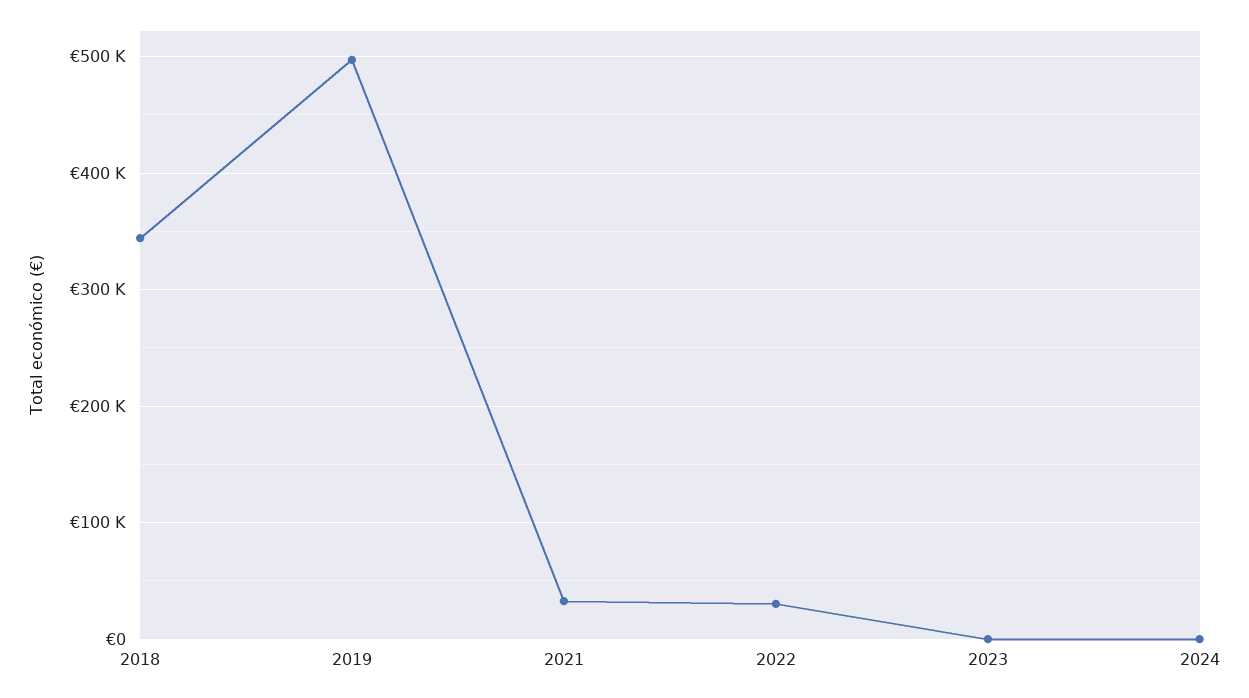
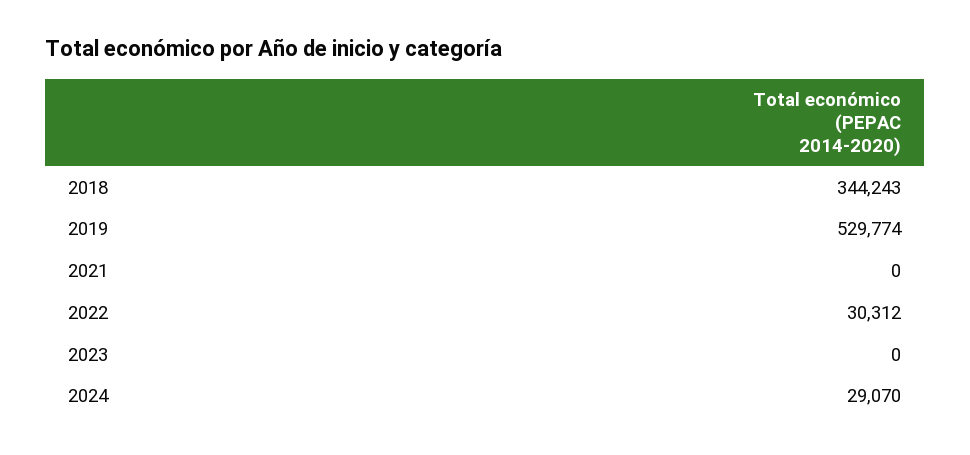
  {
    "2018": 344243,
-   "2019": 500000,
+   "2019": 529774,
-   "2021": 30000,
+   "2021": 0,
    "2022": 30312,
    "2023": 0,
-   "2024": 0
+   "2024": 29070
  }

